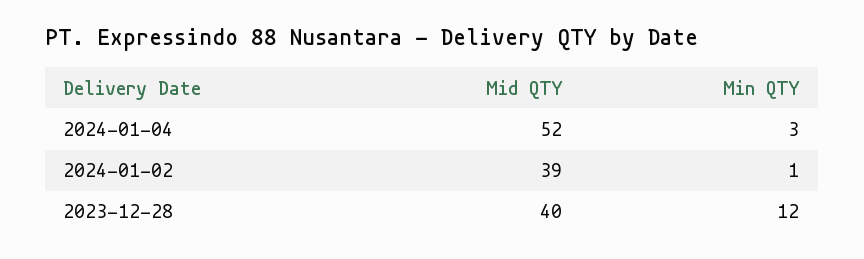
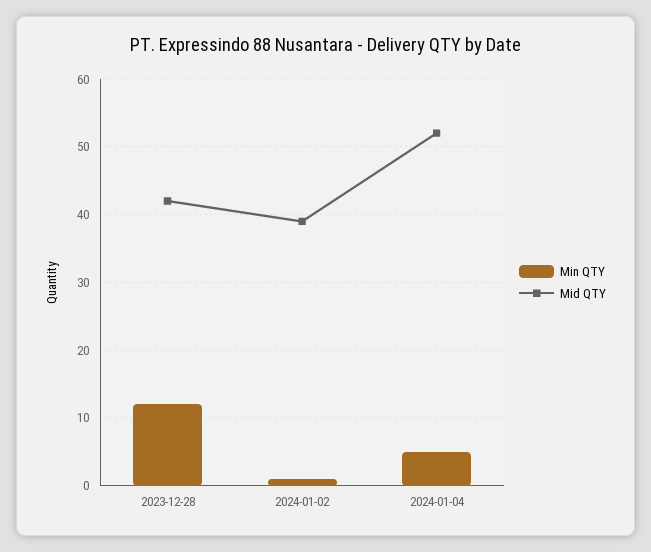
  {
    "Mid QTY": {
      "2024-01-04": 52,
      "2024-01-02": 39,
-     "2023-12-28": 40
+     "2023-12-28": 42
    },
    "Min QTY": {
-     "2024-01-04": 3,
+     "2024-01-04": 5,
      "2024-01-02": 1,
      "2023-12-28": 12
    }
  }

